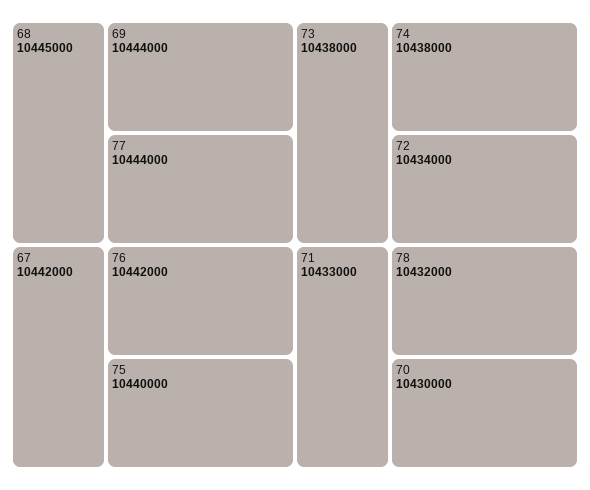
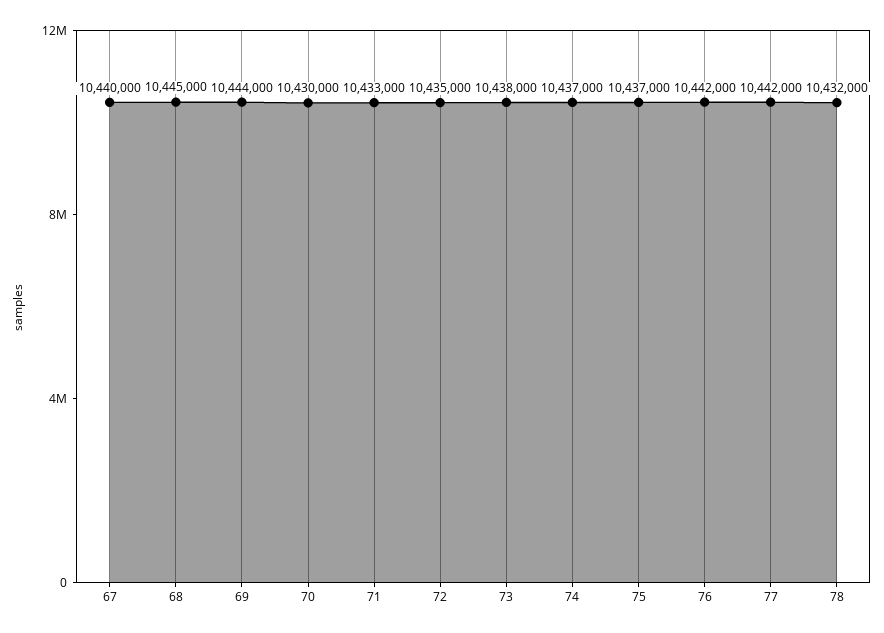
  {
    "68": 10445000,
    "69": 10444000,
-   "77": 10444000,
+   "77": 10442000,
-   "67": 10442000,
+   "67": 10440000,
    "76": 10442000,
-   "75": 10440000,
+   "75": 10437000,
    "73": 10438000,
-   "74": 10438000,
+   "74": 10437000,
-   "72": 10434000,
+   "72": 10435000,
    "71": 10433000,
    "78": 10432000,
    "70": 10430000
  }

